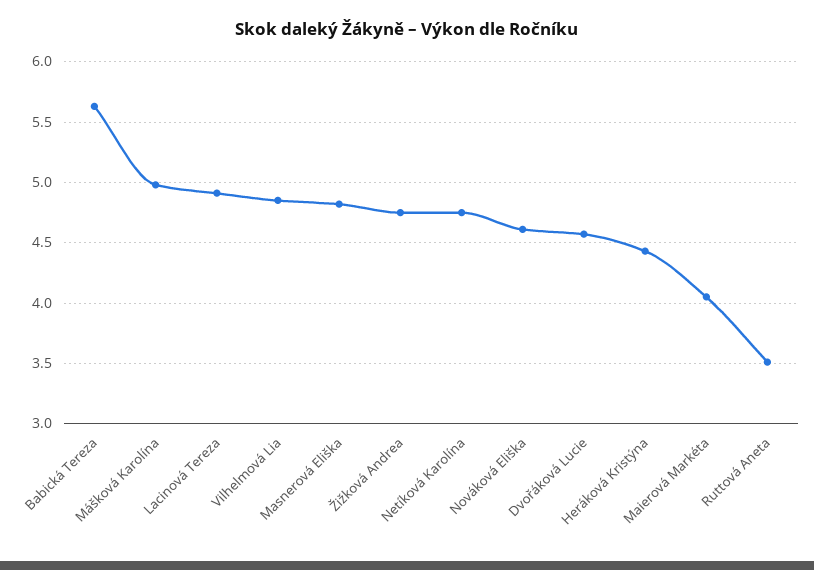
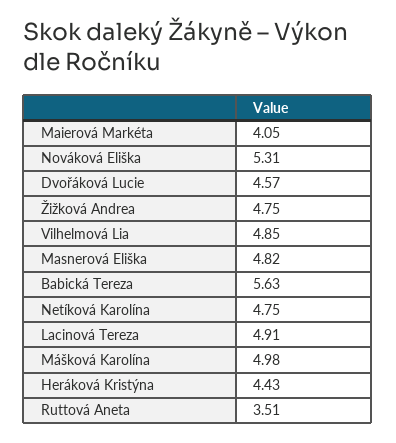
  {
    "Babická Tereza": 5.63,
    "Mášková Karolína": 4.98,
    "Lacinová Tereza": 4.91,
    "Vilhelmová Lia": 4.85,
    "Masnerová Eliška": 4.82,
    "Žižková Andrea": 4.75,
    "Netíková Karolína": 4.75,
-   "Nováková Eliška": 4.6,
+   "Nováková Eliška": 5.31,
    "Dvořáková Lucie": 4.57,
    "Heráková Kristýna": 4.43,
    "Maierová Markéta": 4.05,
    "Ruttová Aneta": 3.51
  }

